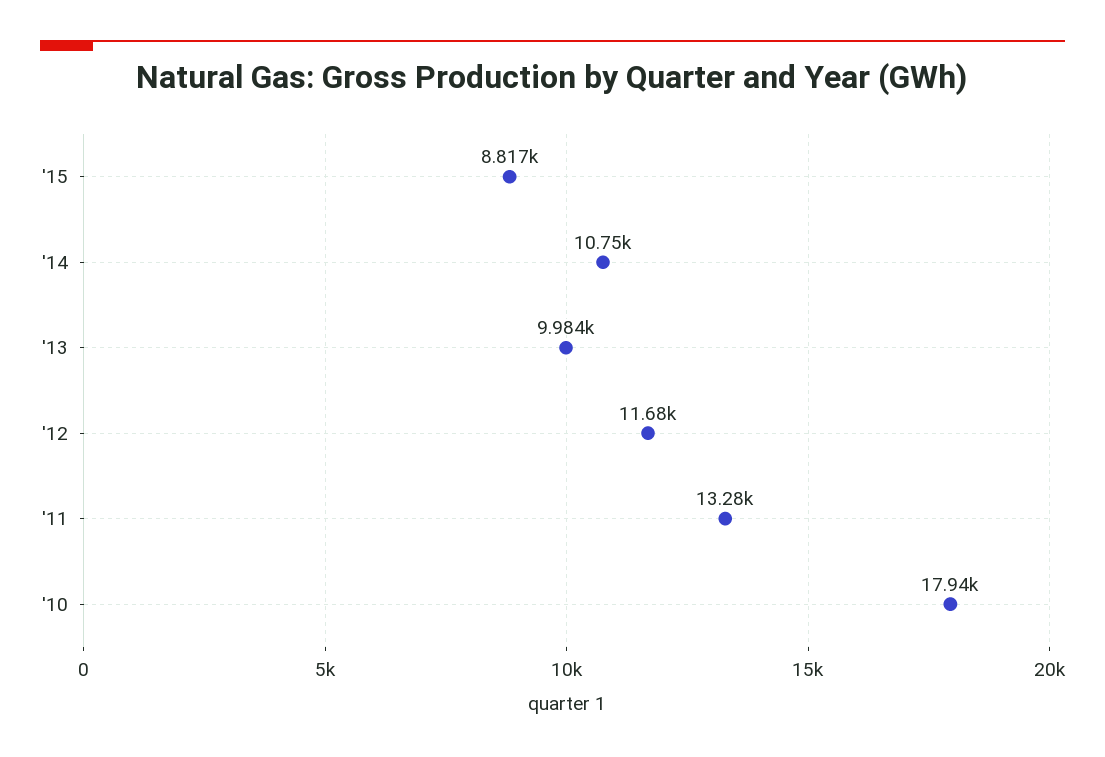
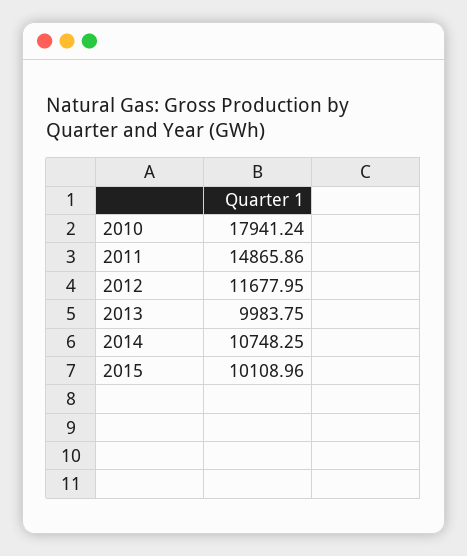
  {
-   "'15": 8817,
+   "'15": 10108.96,
    "'14": 10748.25,
    "'13": 9983.75,
    "'12": 11677.95,
-   "'11": 13280,
+   "'11": 14865.86,
    "'10": 17941.24
  }

